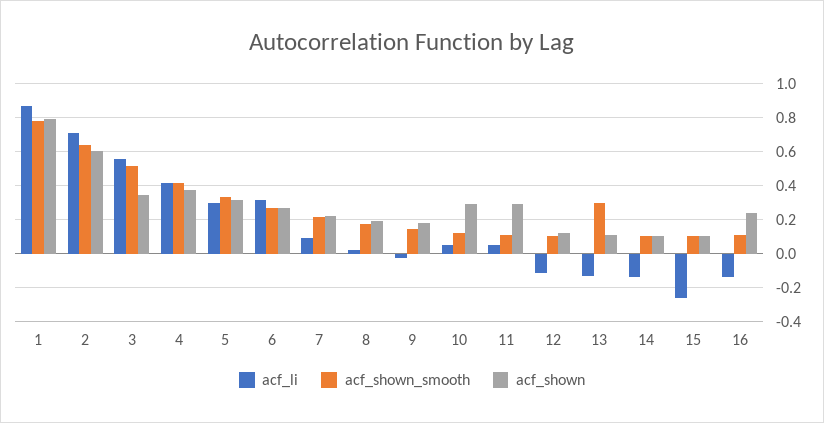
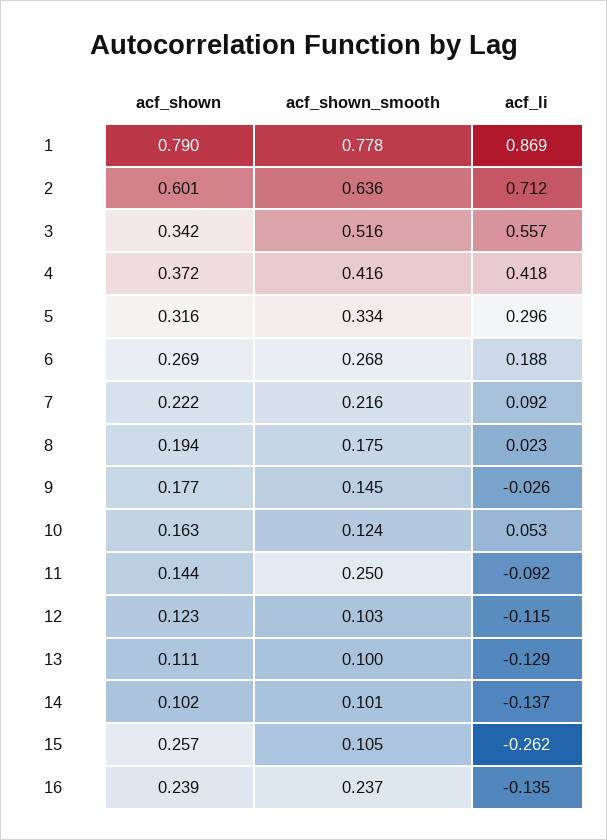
  {
    "acf_li": {
      "1": 0.869,
      "2": 0.712,
      "3": 0.557,
      "4": 0.418,
      "5": 0.296,
-     "6": 0.3,
+     "6": 0.188,
      "7": 0.092,
      "8": 0.023,
      "9": -0.026,
      "10": 0.053,
-     "11": 0.05,
+     "11": -0.092,
      "12": -0.115,
      "13": -0.129,
      "14": -0.137,
      "15": -0.262,
      "16": -0.135
    },
    "acf_shown_smooth": {
      "1": 0.778,
      "2": 0.636,
      "3": 0.516,
      "4": 0.416,
      "5": 0.334,
      "6": 0.268,
      "7": 0.216,
      "8": 0.175,
      "9": 0.145,
      "10": 0.124,
-     "11": 0.1,
+     "11": 0.25,
      "12": 0.103,
-     "13": 0.3,
+     "13": 0.1,
      "14": 0.101,
      "15": 0.105,
-     "16": 0.1
+     "16": 0.237
    },
    "acf_shown": {
      "1": 0.79,
      "2": 0.601,
      "3": 0.342,
      "4": 0.372,
      "5": 0.316,
      "6": 0.269,
      "7": 0.222,
      "8": 0.194,
      "9": 0.177,
-     "10": 0.3,
+     "10": 0.163,
-     "11": 0.3,
+     "11": 0.144,
      "12": 0.123,
      "13": 0.111,
      "14": 0.102,
-     "15": 0.1,
+     "15": 0.257,
      "16": 0.239
    }
  }

